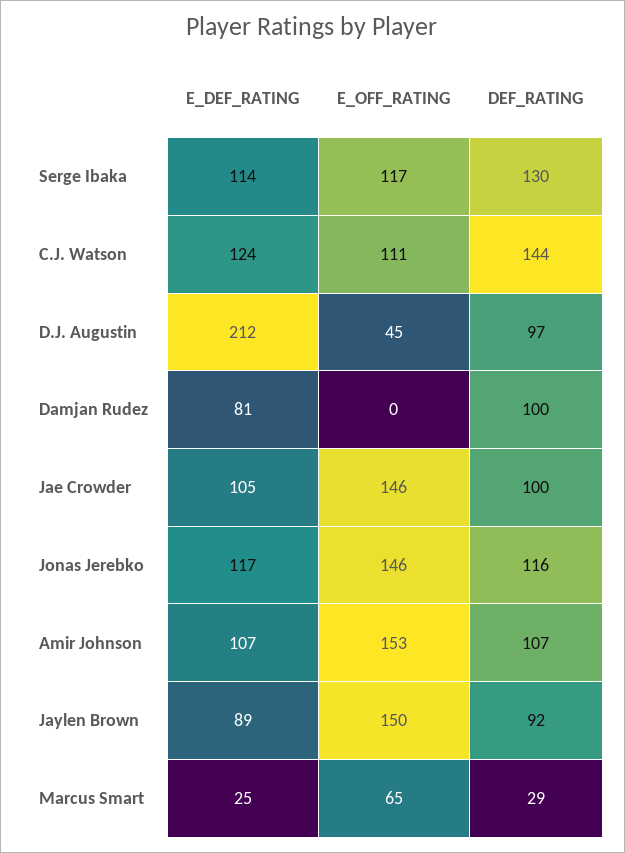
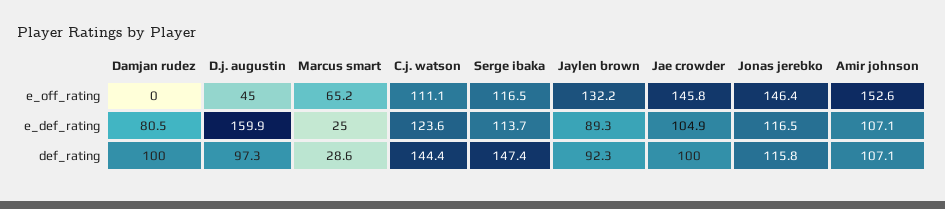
  {
    "E_DEF_RATING": {
      "Serge Ibaka": 113.7,
      "C.J. Watson": 123.6,
-     "D.J. Augustin": 212,
+     "D.J. Augustin": 159.9,
      "Damjan Rudez": 80.5,
      "Jae Crowder": 104.9,
      "Jonas Jerebko": 116.5,
      "Amir Johnson": 107.1,
      "Jaylen Brown": 89.3,
      "Marcus Smart": 25
    },
    "E_OFF_RATING": {
      "Serge Ibaka": 116.5,
      "C.J. Watson": 111.1,
      "D.J. Augustin": 45,
      "Damjan Rudez": 0,
      "Jae Crowder": 145.8,
      "Jonas Jerebko": 146.4,
      "Amir Johnson": 152.6,
-     "Jaylen Brown": 150,
+     "Jaylen Brown": 132.2,
      "Marcus Smart": 65.2
    },
    "DEF_RATING": {
-     "Serge Ibaka": 130,
+     "Serge Ibaka": 147.4,
      "C.J. Watson": 144.4,
      "D.J. Augustin": 97.3,
      "Damjan Rudez": 100,
      "Jae Crowder": 100,
      "Jonas Jerebko": 115.8,
      "Amir Johnson": 107.1,
      "Jaylen Brown": 92.3,
      "Marcus Smart": 28.6
    }
  }

